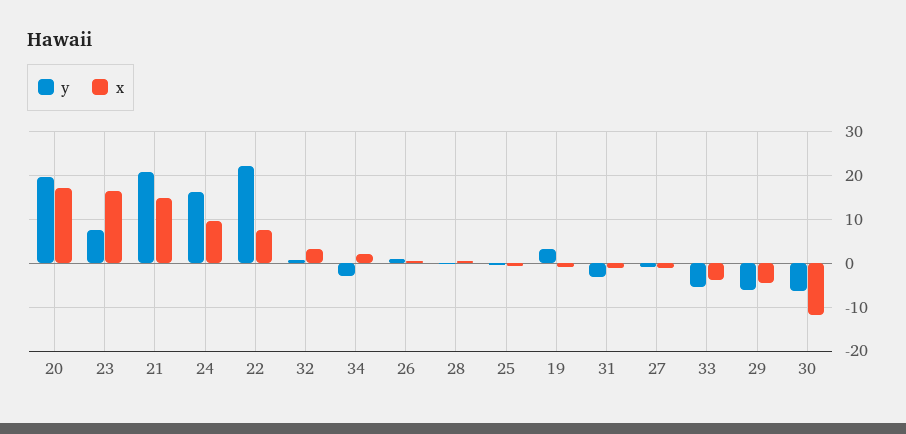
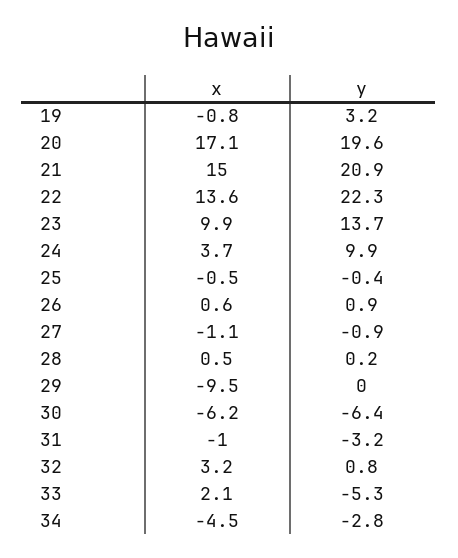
  {
    "y": {
      "20": 19.6,
-     "23": 8,
+     "23": 13.7,
      "21": 20.9,
-     "24": 16,
+     "24": 9.9,
      "22": 22.3,
      "32": 0.8,
      "34": -2.8,
      "26": 0.9,
      "28": 0.2,
      "25": -0.4,
      "19": 3.2,
      "31": -3.2,
      "27": -0.9,
      "33": -5.3,
-     "29": -6,
+     "29": 0,
      "30": -6.4
    },
    "x": {
      "20": 17.1,
-     "23": 16,
+     "23": 9.9,
      "21": 15,
-     "24": 10,
+     "24": 3.7,
-     "22": 8,
+     "22": 13.6,
      "32": 3.2,
-     "34": 2,
+     "34": -4.5,
      "26": 0.6,
      "28": 0.5,
      "25": -0.5,
      "19": -0.8,
      "31": -1,
      "27": -1.1,
-     "33": -4,
+     "33": 2.1,
-     "29": -4,
+     "29": -9.5,
-     "30": -12
+     "30": -6.2
    }
  }

